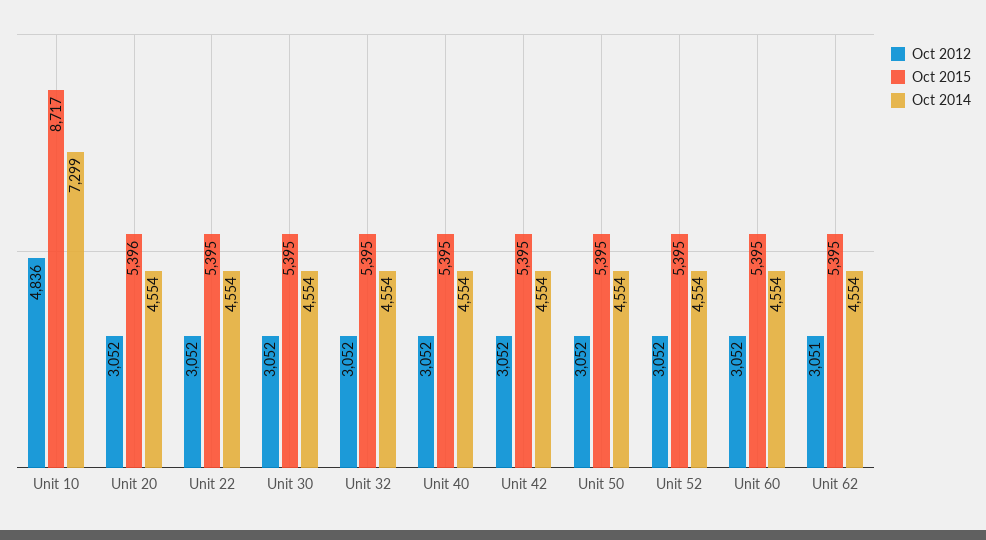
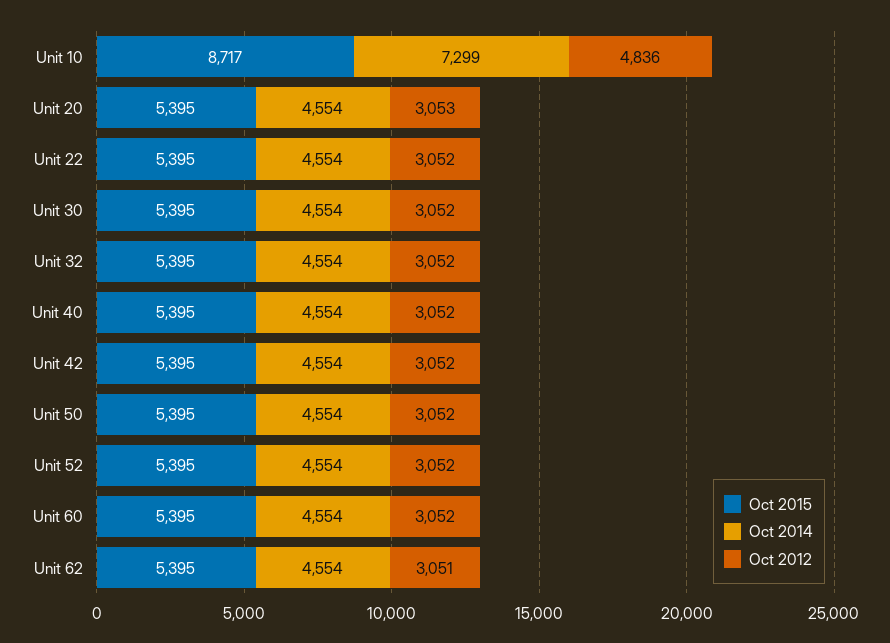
  {
    "Oct 2012": {
      "Unit 10": 4836,
-     "Unit 20": 3052,
+     "Unit 20": 3053,
      "Unit 22": 3052,
      "Unit 30": 3052,
      "Unit 32": 3052,
      "Unit 40": 3052,
      "Unit 42": 3052,
      "Unit 50": 3052,
      "Unit 52": 3052,
      "Unit 60": 3052,
      "Unit 62": 3051
    },
    "Oct 2015": {
      "Unit 10": 8717,
-     "Unit 20": 5396,
+     "Unit 20": 5395,
      "Unit 22": 5395,
      "Unit 30": 5395,
      "Unit 32": 5395,
      "Unit 40": 5395,
      "Unit 42": 5395,
      "Unit 50": 5395,
      "Unit 52": 5395,
      "Unit 60": 5395,
      "Unit 62": 5395
    },
    "Oct 2014": {
      "Unit 10": 7299,
      "Unit 20": 4554,
      "Unit 22": 4554,
      "Unit 30": 4554,
      "Unit 32": 4554,
      "Unit 40": 4554,
      "Unit 42": 4554,
      "Unit 50": 4554,
      "Unit 52": 4554,
      "Unit 60": 4554,
      "Unit 62": 4554
    }
  }

